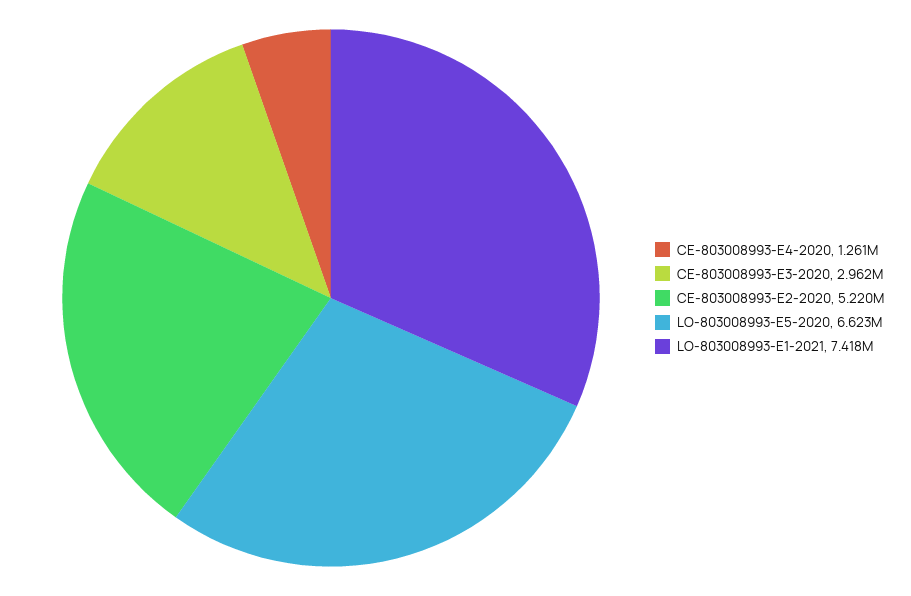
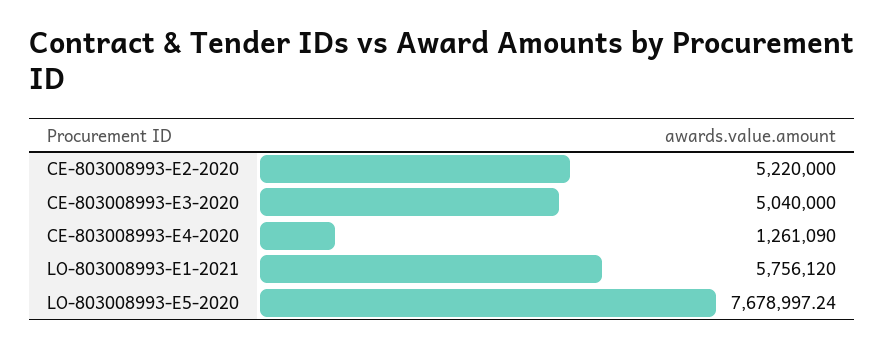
  {
    "CE-803008993-E4-2020": 1261090,
-   "CE-803008993-E3-2020": 2962000,
+   "CE-803008993-E3-2020": 5040000,
    "CE-803008993-E2-2020": 5220000,
-   "LO-803008993-E5-2020": 6623000,
+   "LO-803008993-E5-2020": 7678997.24,
-   "LO-803008993-E1-2021": 7418000
+   "LO-803008993-E1-2021": 5756120
  }

